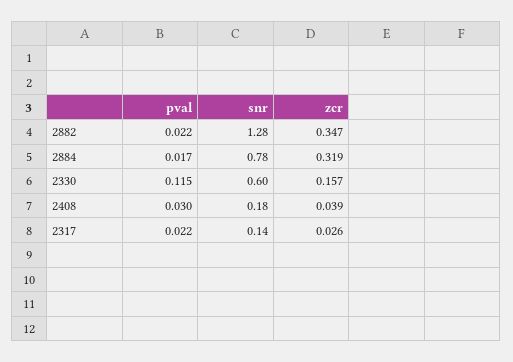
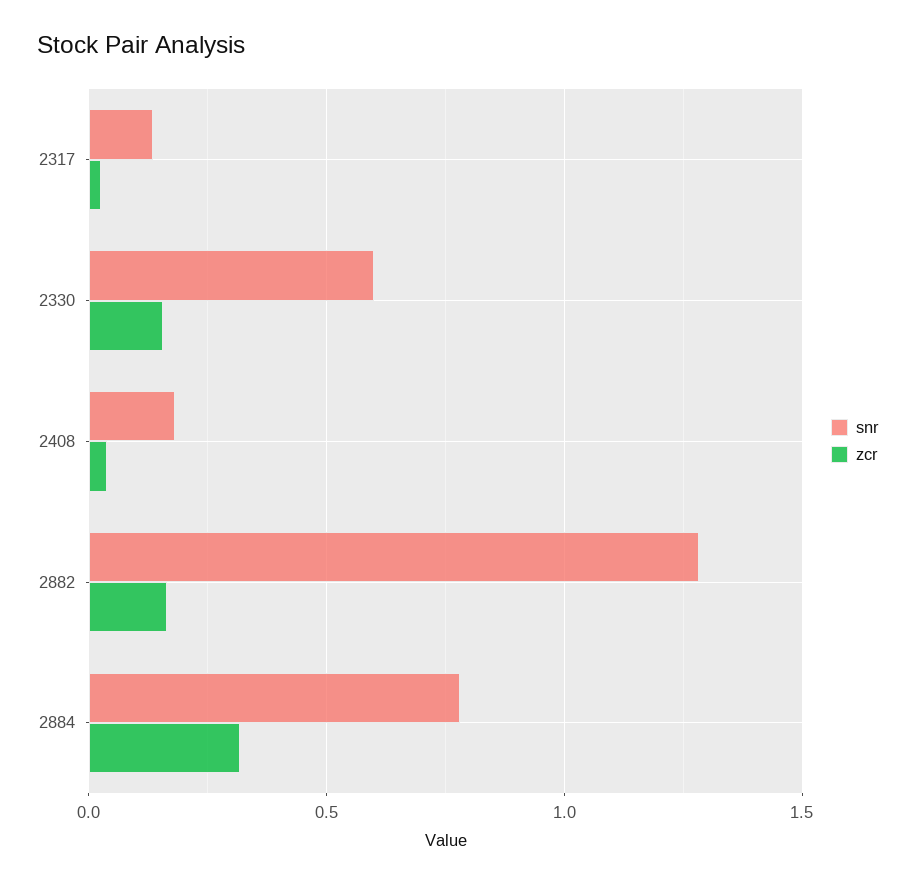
  {
-   "pval": {
-     "2882": 0.022,
-     "2884": 0.017,
-     "2330": 0.115,
-     "2408": 0.03,
-     "2317": 0.022
-   },
    "snr": {
      "2882": 1.28,
      "2884": 0.78,
      "2330": 0.6,
      "2408": 0.18,
      "2317": 0.14
    },
    "zcr": {
-     "2882": 0.347,
+     "2882": 0.15,
      "2884": 0.319,
      "2330": 0.157,
      "2408": 0.039,
      "2317": 0.026
    }
  }

